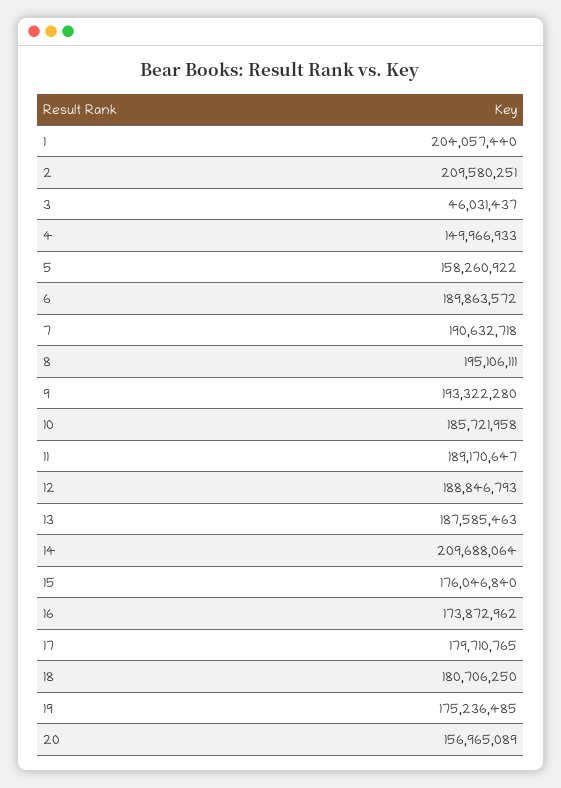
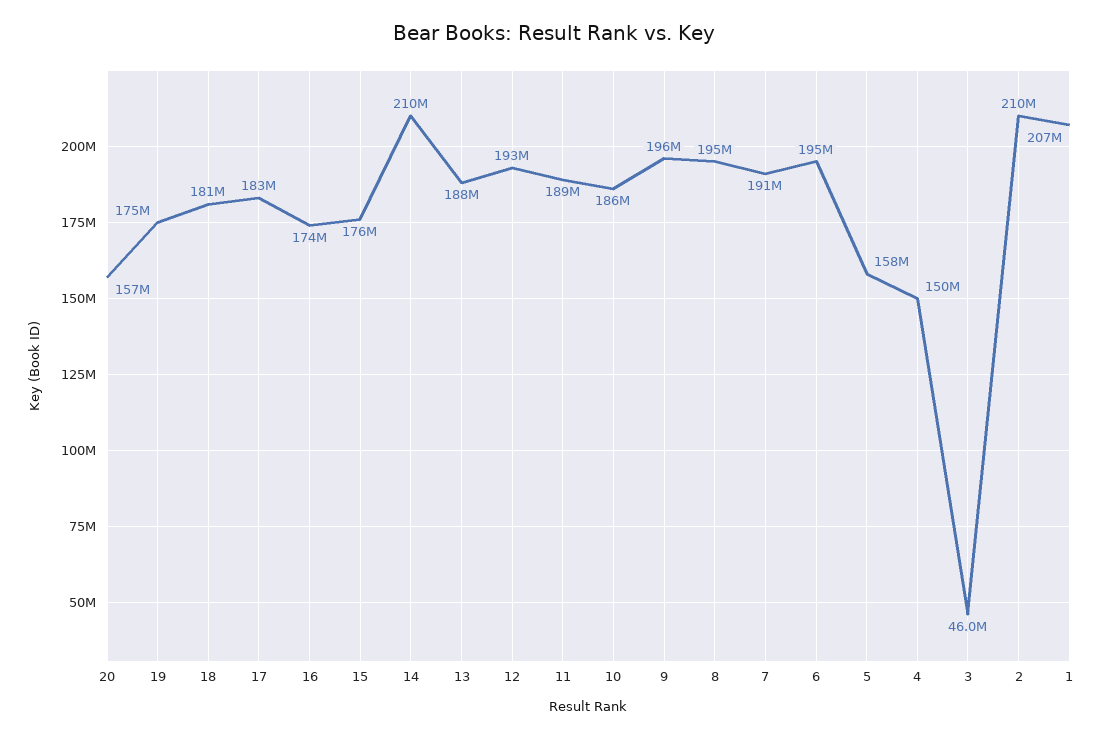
  {
-   "1": 204057440,
+   "1": 207000000,
    "2": 209580251,
    "3": 46031437,
    "4": 149966933,
    "5": 158260922,
-   "6": 189863572,
+   "6": 195000000,
    "7": 190632718,
    "8": 195106111,
-   "9": 193322280,
+   "9": 196000000,
    "10": 185721958,
    "11": 189170647,
-   "12": 188846793,
+   "12": 193000000,
    "13": 187585463,
    "14": 209688064,
    "15": 176046840,
    "16": 173872962,
-   "17": 179710765,
+   "17": 183000000,
    "18": 180706250,
    "19": 175236485,
    "20": 156965089
  }

